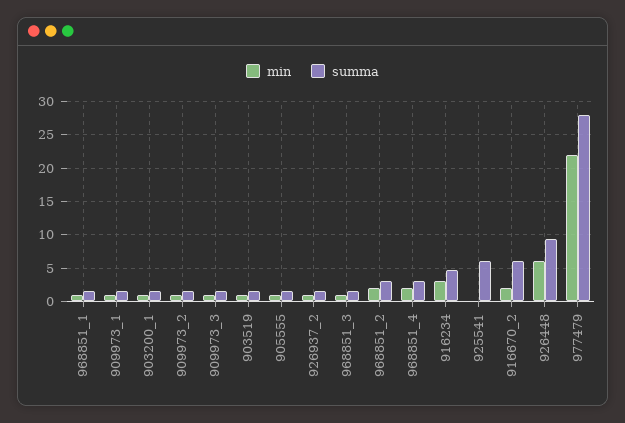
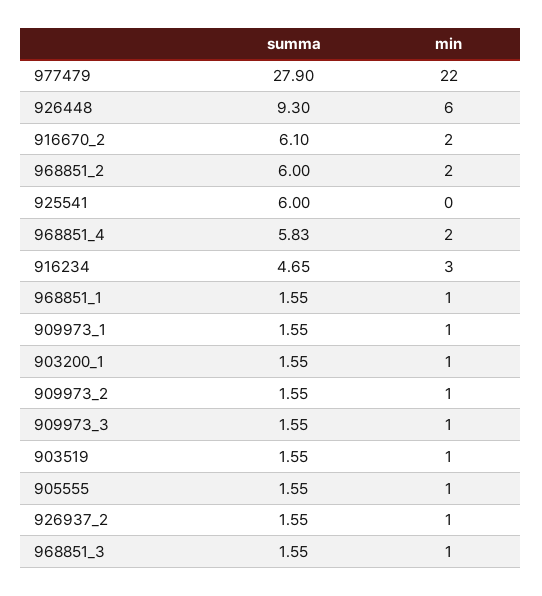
  {
    "min": {
      "968851_1": 1,
      "909973_1": 1,
      "903200_1": 1,
      "909973_2": 1,
      "909973_3": 1,
      "903519": 1,
      "905555": 1,
      "926937_2": 1,
      "968851_3": 1,
      "968851_2": 2,
      "968851_4": 2,
      "916234": 3,
      "925541": 0,
      "916670_2": 2,
      "926448": 6,
      "977479": 22
    },
    "summa": {
      "968851_1": 1.55,
      "909973_1": 1.55,
      "903200_1": 1.55,
      "909973_2": 1.55,
      "909973_3": 1.55,
      "903519": 1.55,
      "905555": 1.55,
      "926937_2": 1.55,
      "968851_3": 1.55,
-     "968851_2": 3,
+     "968851_2": 6,
-     "968851_4": 3,
+     "968851_4": 5.83,
      "916234": 4.65,
      "925541": 6,
      "916670_2": 6.1,
      "926448": 9.3,
      "977479": 27.9
    }
  }

